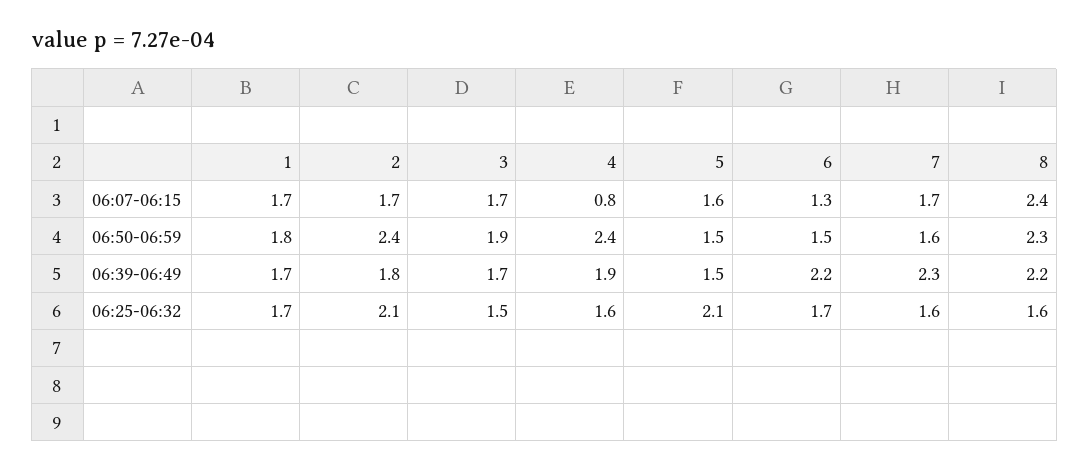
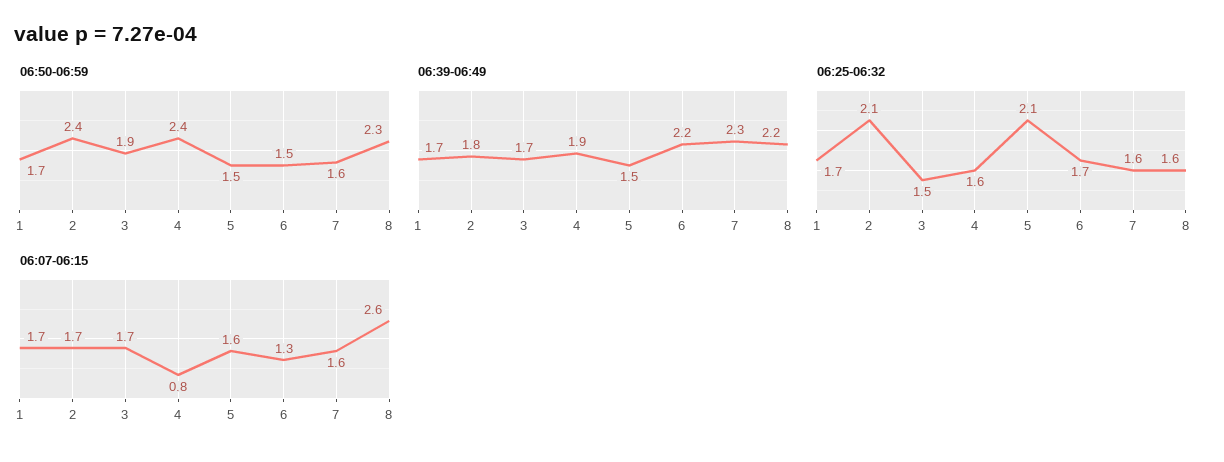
  {
    "06:07-06:15": {
      "1": 1.7,
      "2": 1.7,
      "3": 1.7,
      "4": 0.8,
      "5": 1.6,
      "6": 1.3,
-     "7": 1.7,
+     "7": 1.6,
-     "8": 2.4
+     "8": 2.6
    },
    "06:50-06:59": {
-     "1": 1.8,
+     "1": 1.7,
      "2": 2.4,
      "3": 1.9,
      "4": 2.4,
      "5": 1.5,
      "6": 1.5,
      "7": 1.6,
      "8": 2.3
    },
    "06:39-06:49": {
      "1": 1.7,
      "2": 1.8,
      "3": 1.7,
      "4": 1.9,
      "5": 1.5,
      "6": 2.2,
      "7": 2.3,
      "8": 2.2
    },
    "06:25-06:32": {
      "1": 1.7,
      "2": 2.1,
      "3": 1.5,
      "4": 1.6,
      "5": 2.1,
      "6": 1.7,
      "7": 1.6,
      "8": 1.6
    }
  }

